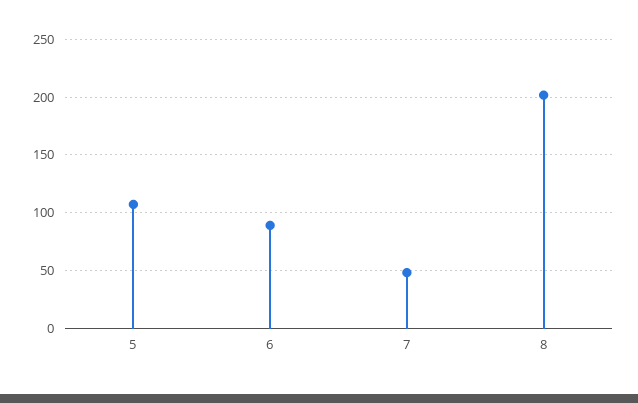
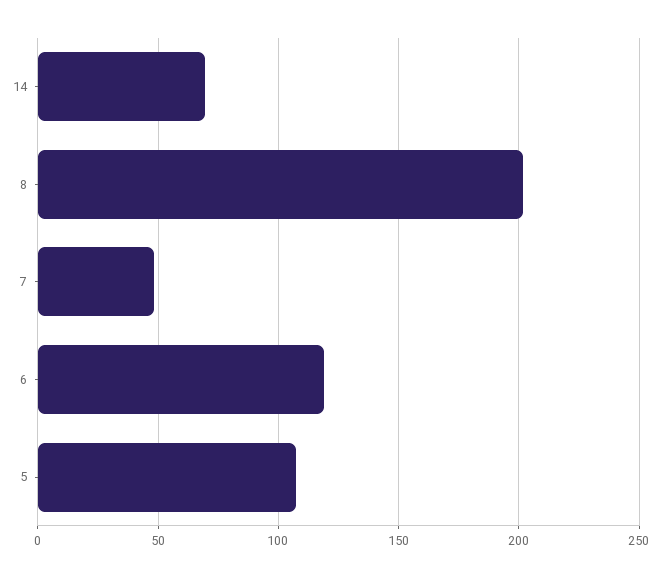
  {
    "5": 105,
-   "6": 90,
+   "6": 120,
    "7": 50,
-   "8": 200
+   "8": 200,
+   "14": 70
  }

